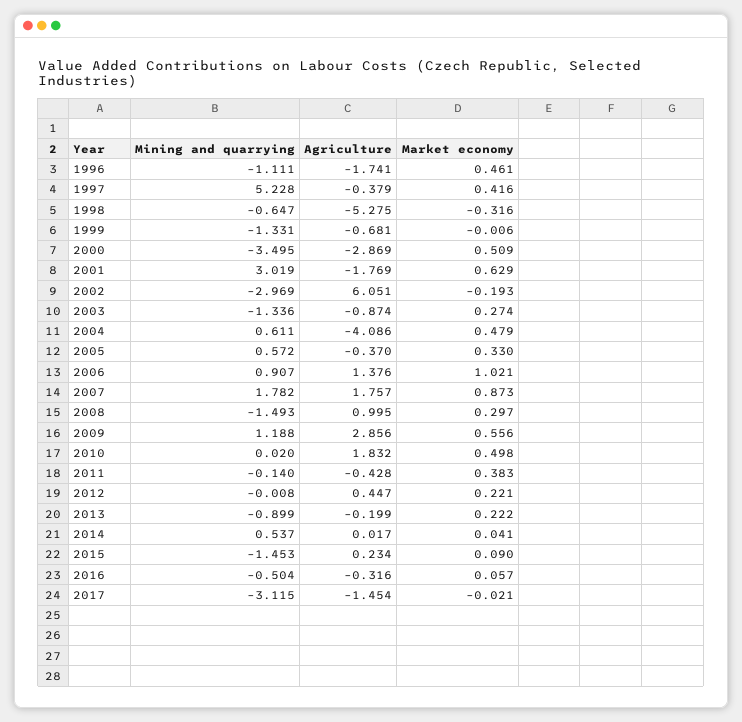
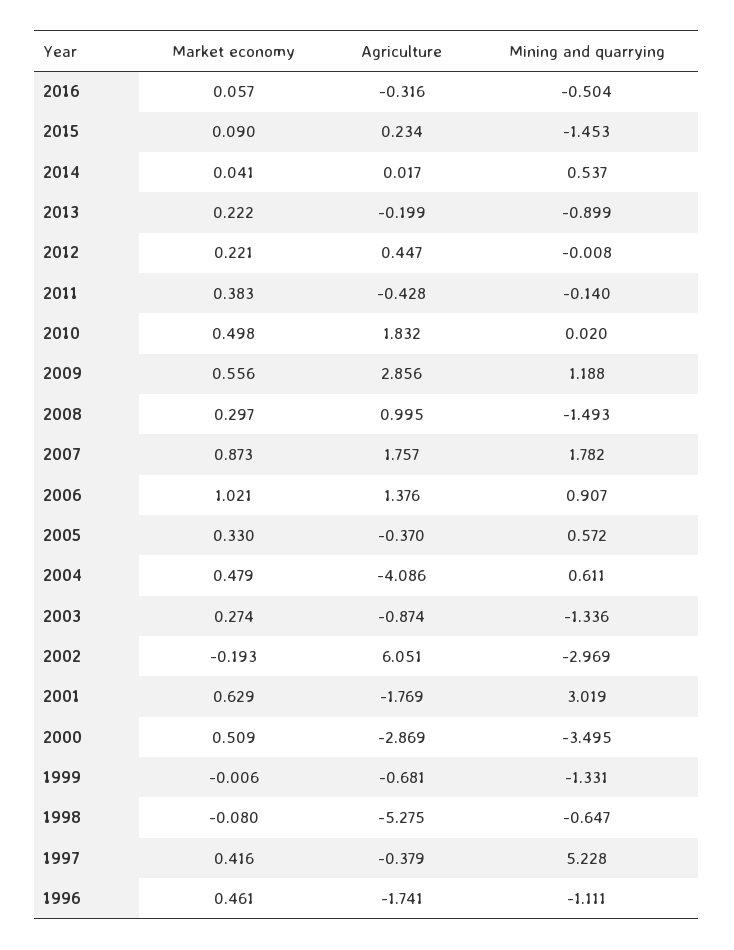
  {
    "Mining and quarrying": {
      "1996": -1.111,
      "1997": 5.228,
      "1998": -0.647,
      "1999": -1.331,
      "2000": -3.495,
      "2001": 3.019,
      "2002": -2.969,
      "2003": -1.336,
      "2004": 0.611,
      "2005": 0.572,
      "2006": 0.907,
      "2007": 1.782,
      "2008": -1.493,
      "2009": 1.188,
      "2010": 0.02,
      "2011": -0.14,
      "2012": -0.008,
      "2013": -0.899,
      "2014": 0.537,
      "2015": -1.453,
-     "2016": -0.504,
+     "2016": -0.504
-     "2017": -3.115
    },
    "Agriculture": {
      "1996": -1.741,
      "1997": -0.379,
      "1998": -5.275,
      "1999": -0.681,
      "2000": -2.869,
      "2001": -1.769,
      "2002": 6.051,
      "2003": -0.874,
      "2004": -4.086,
      "2005": -0.37,
      "2006": 1.376,
      "2007": 1.757,
      "2008": 0.995,
      "2009": 2.856,
      "2010": 1.832,
      "2011": -0.428,
      "2012": 0.447,
      "2013": -0.199,
      "2014": 0.017,
      "2015": 0.234,
-     "2016": -0.316,
+     "2016": -0.316
-     "2017": -1.454
    },
    "Market economy": {
      "1996": 0.461,
      "1997": 0.416,
-     "1998": -0.316,
+     "1998": -0.08,
      "1999": -0.006,
      "2000": 0.509,
      "2001": 0.629,
      "2002": -0.193,
      "2003": 0.274,
      "2004": 0.479,
      "2005": 0.33,
      "2006": 1.021,
      "2007": 0.873,
      "2008": 0.297,
      "2009": 0.556,
      "2010": 0.498,
      "2011": 0.383,
      "2012": 0.221,
      "2013": 0.222,
      "2014": 0.041,
      "2015": 0.09,
-     "2016": 0.057,
+     "2016": 0.057
-     "2017": -0.021
    }
  }

